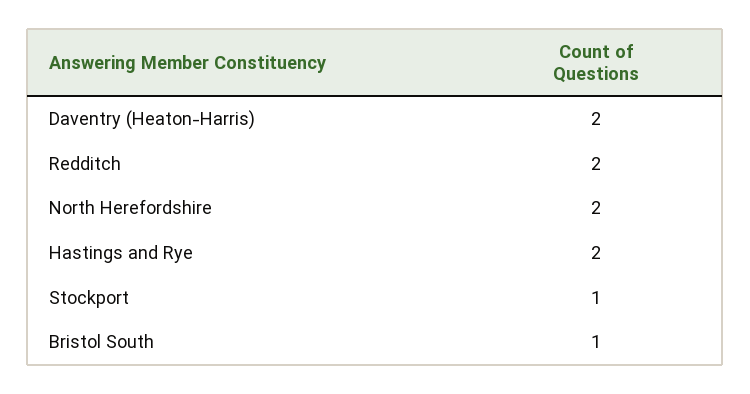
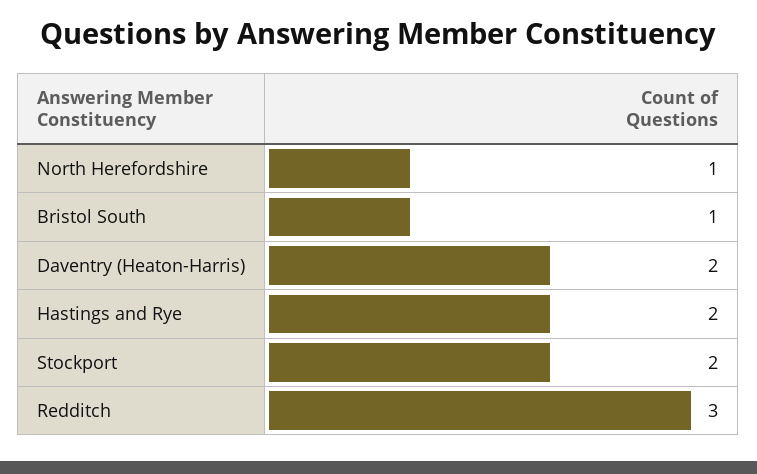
  {
    "Daventry (Heaton-Harris)": 2,
-   "Redditch": 2,
+   "Redditch": 3,
-   "North Herefordshire": 2,
+   "North Herefordshire": 1,
    "Hastings and Rye": 2,
-   "Stockport": 1,
+   "Stockport": 2,
    "Bristol South": 1
  }

